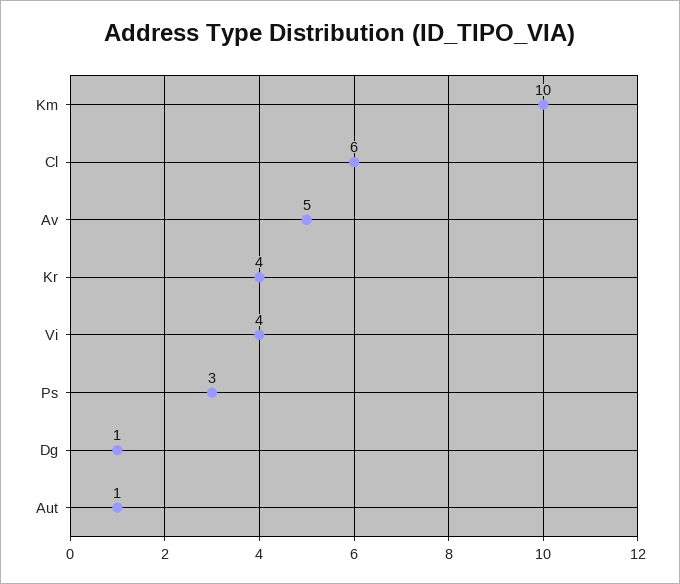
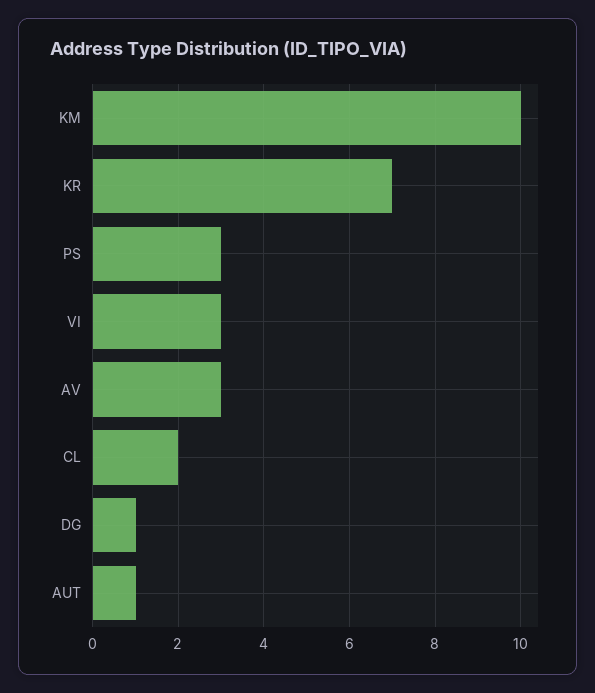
  {
    "Km": 10,
-   "Cl": 6,
+   "Cl": 2,
-   "Av": 5,
+   "Av": 3,
-   "Kr": 4,
+   "Kr": 7,
-   "Vi": 4,
+   "Vi": 3,
    "Ps": 3,
    "Dg": 1,
    "Aut": 1
  }

